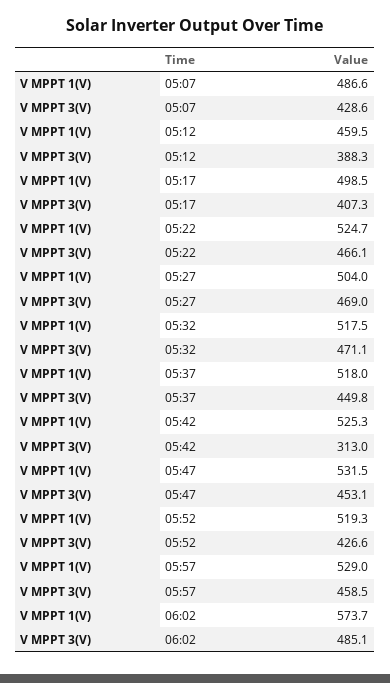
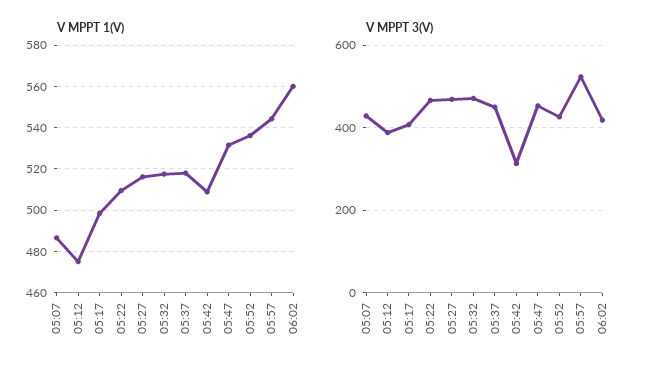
  {
    "V MPPT 1(V)": {
      "05:07": 486.6,
-     "05:12": 459.5,
+     "05:12": 475,
      "05:17": 498.5,
-     "05:22": 524.7,
+     "05:22": 510,
-     "05:27": 504,
+     "05:27": 515,
      "05:32": 517.5,
      "05:37": 518,
-     "05:42": 525.3,
+     "05:42": 510,
      "05:47": 531.5,
-     "05:52": 519.3,
+     "05:52": 535,
-     "05:57": 529,
+     "05:57": 545,
-     "06:02": 573.7
+     "06:02": 560
    },
    "V MPPT 3(V)": {
      "05:07": 428.6,
      "05:12": 388.3,
      "05:17": 407.3,
      "05:22": 466.1,
      "05:27": 469,
      "05:32": 471.1,
      "05:37": 449.8,
      "05:42": 313,
      "05:47": 453.1,
      "05:52": 426.6,
-     "05:57": 458.5,
+     "05:57": 520,
-     "06:02": 485.1
+     "06:02": 420
    }
  }

